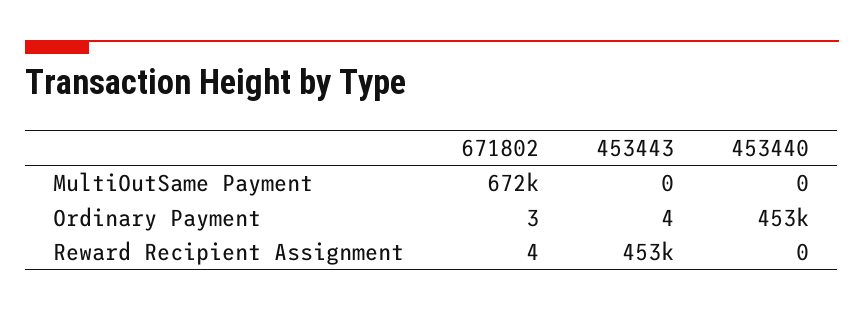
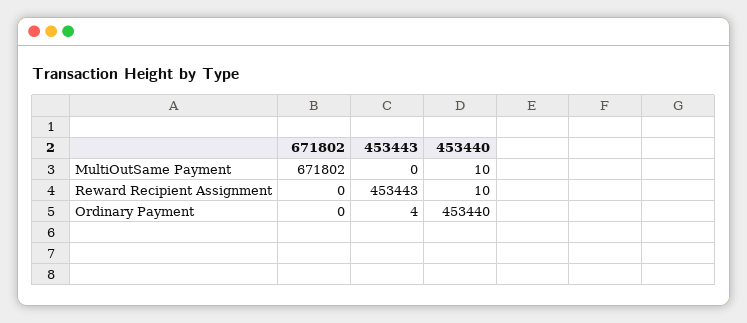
  {
    "671802": {
      "MultiOutSame Payment": 671802,
-     "Ordinary Payment": 3,
+     "Ordinary Payment": 0,
-     "Reward Recipient Assignment": 4
+     "Reward Recipient Assignment": 0
    },
    "453443": {
      "MultiOutSame Payment": 0,
      "Ordinary Payment": 4,
      "Reward Recipient Assignment": 453443
    },
    "453440": {
-     "MultiOutSame Payment": 0,
+     "MultiOutSame Payment": 10,
      "Ordinary Payment": 453440,
-     "Reward Recipient Assignment": 0
+     "Reward Recipient Assignment": 10
    }
  }

